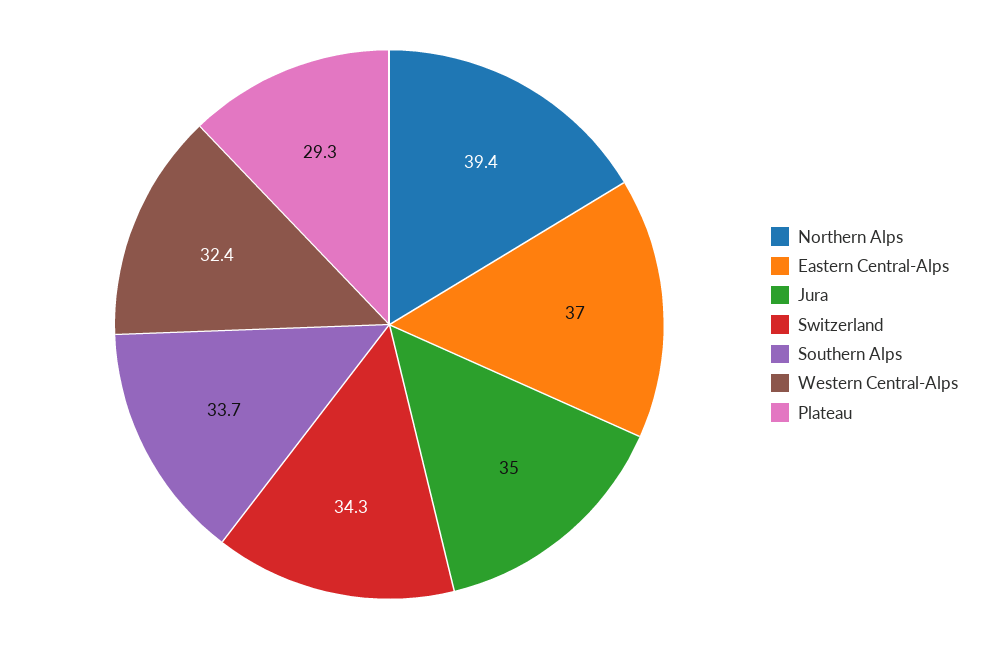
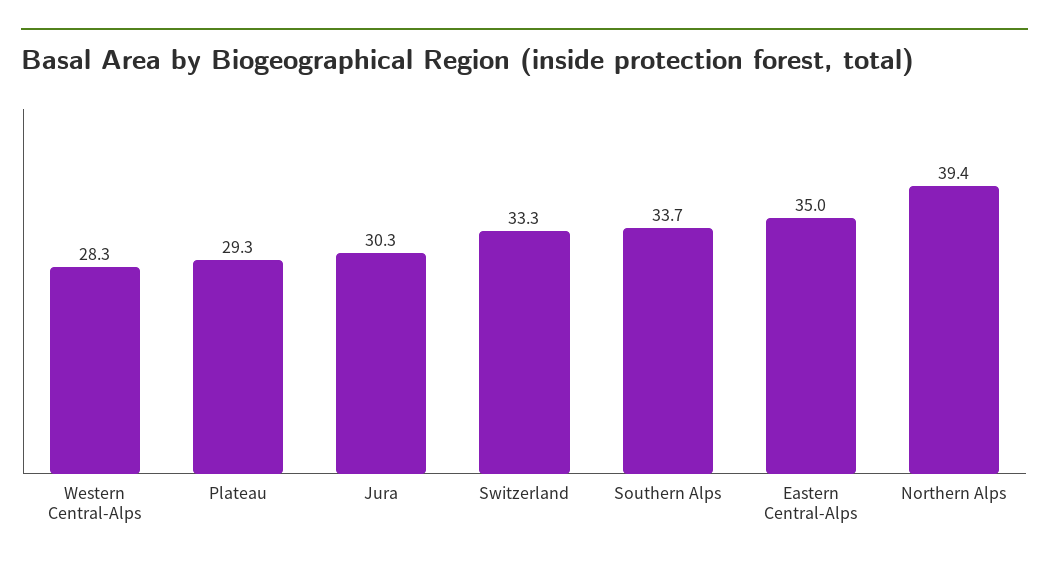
  {
    "Northern Alps": 39.4,
-   "Eastern Central-Alps": 37,
+   "Eastern Central-Alps": 35,
-   "Jura": 35,
+   "Jura": 30.3,
-   "Switzerland": 34.3,
+   "Switzerland": 33.3,
    "Southern Alps": 33.7,
-   "Western Central-Alps": 32.4,
+   "Western Central-Alps": 28.3,
    "Plateau": 29.3
  }

